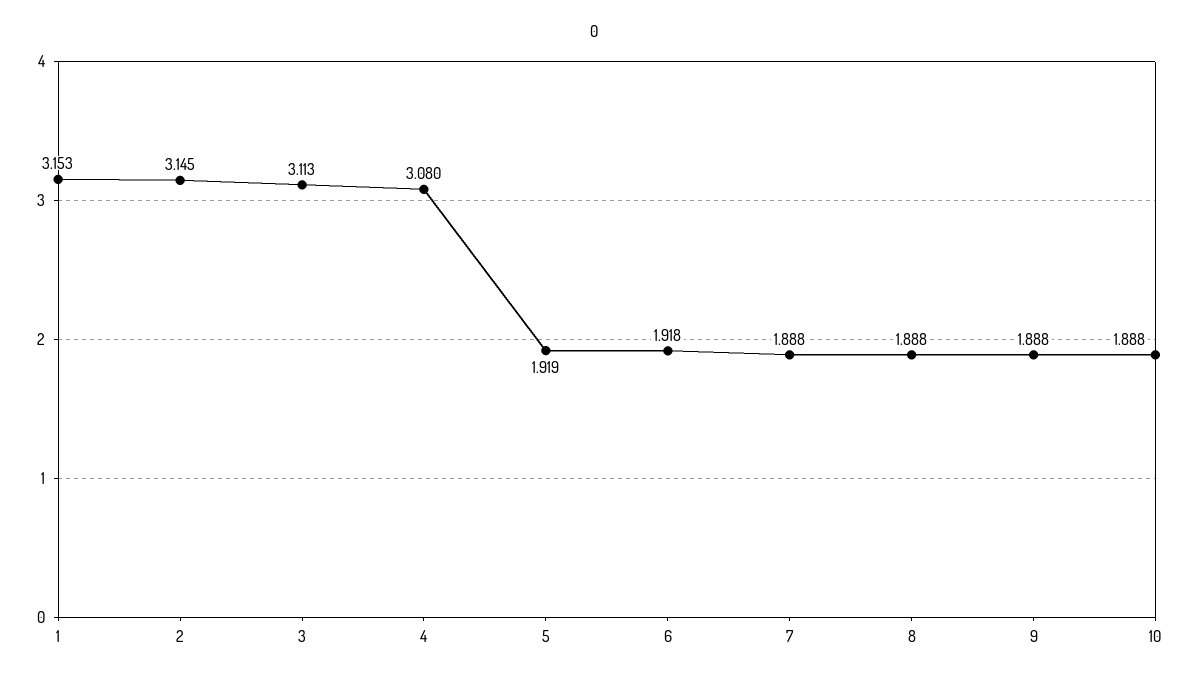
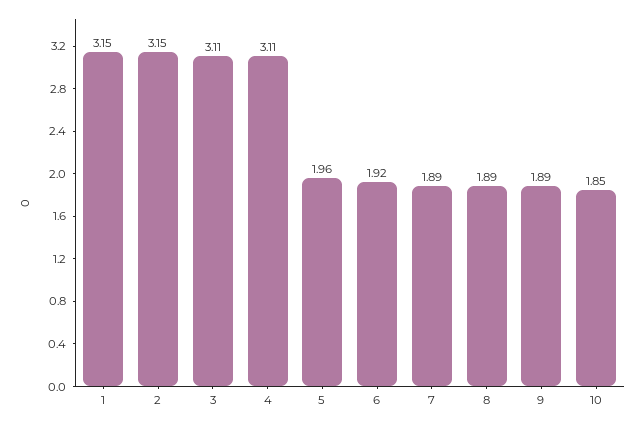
  {
    "1": 3.153,
    "2": 3.145,
    "3": 3.113,
-   "4": 3.08,
+   "4": 3.11,
-   "5": 1.919,
+   "5": 1.96,
    "6": 1.918,
    "7": 1.888,
    "8": 1.888,
    "9": 1.888,
-   "10": 1.888
+   "10": 1.85
  }

